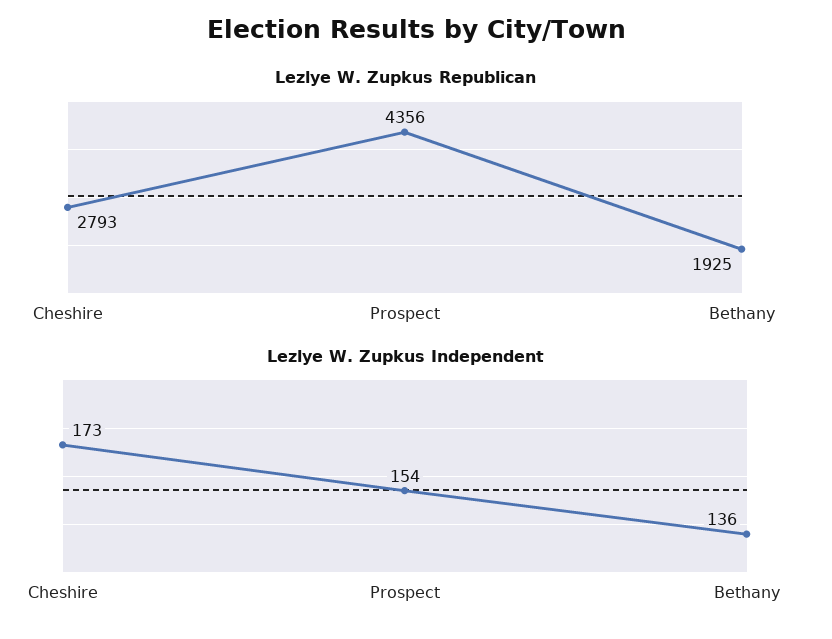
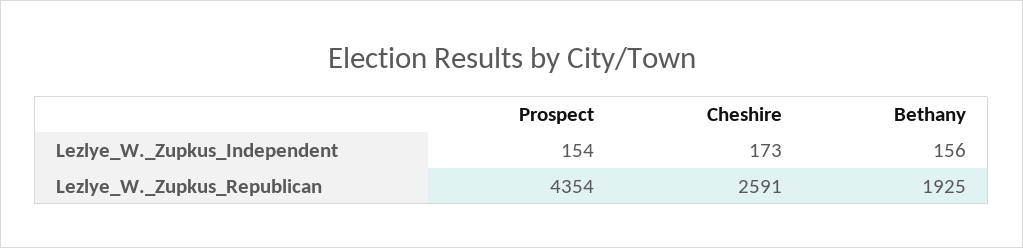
  {
    "Lezlye W. Zupkus Republican": {
-     "Cheshire": 2793,
+     "Cheshire": 2591,
-     "Prospect": 4356,
+     "Prospect": 4354,
      "Bethany": 1925
    },
    "Lezlye W. Zupkus Independent": {
      "Cheshire": 173,
      "Prospect": 154,
-     "Bethany": 136
+     "Bethany": 156
    }
  }

